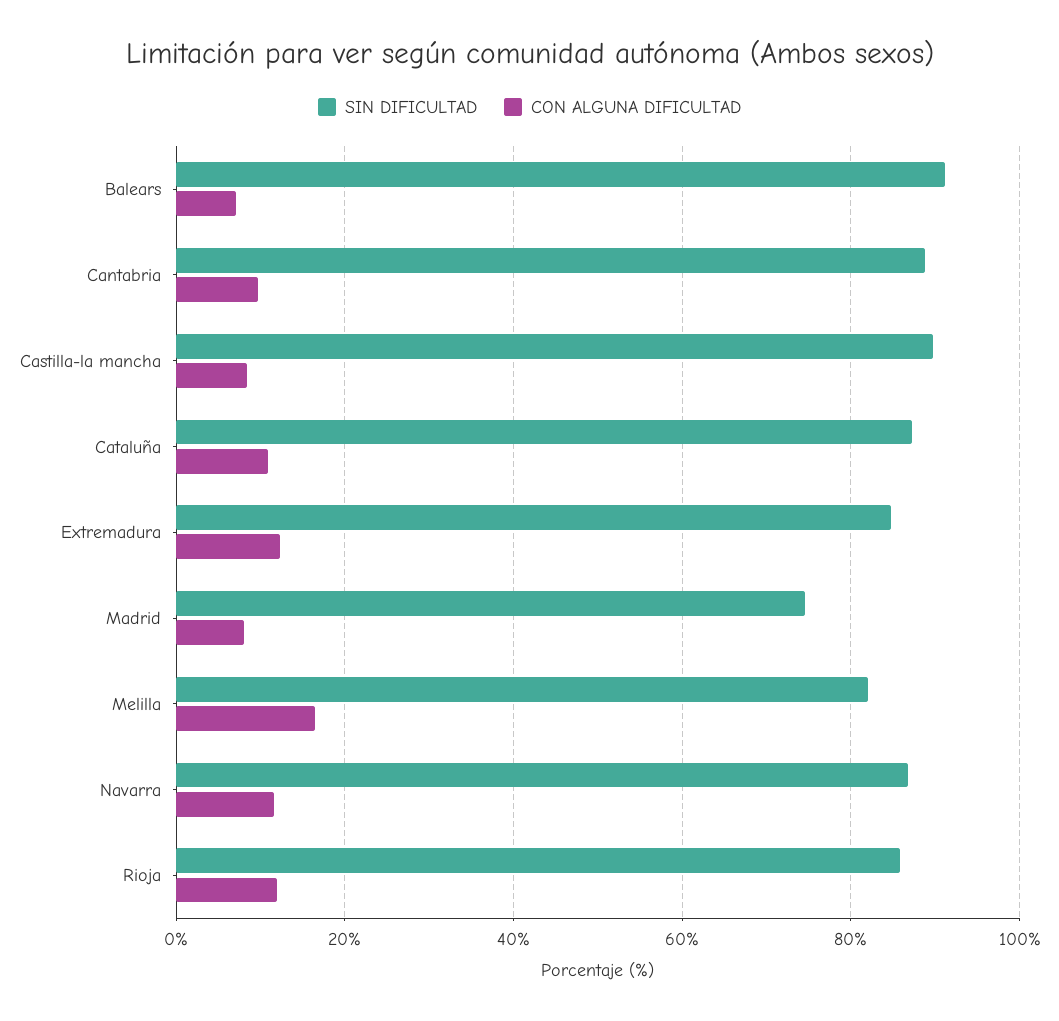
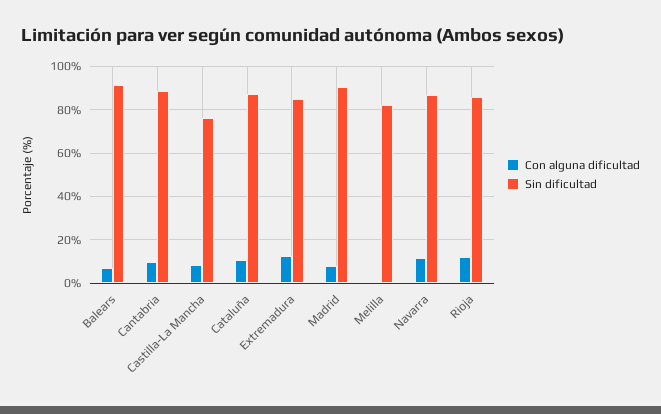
  {
    "SIN DIFICULTAD": {
      "Balears": 92,
      "Cantabria": 88,
-     "Castilla-la mancha": 90,
+     "Castilla-la mancha": 75,
      "Cataluña": 88,
      "Extremadura": 84,
-     "Madrid": 74,
+     "Madrid": 90,
      "Melilla": 82,
      "Navarra": 86,
      "Rioja": 86
    },
    "CON ALGUNA DIFICULTAD": {
      "Balears": 8,
      "Cantabria": 10,
      "Castilla-la mancha": 8,
      "Cataluña": 10,
      "Extremadura": 12,
      "Madrid": 8,
-     "Melilla": 16,
+     "Melilla": 0,
      "Navarra": 12,
      "Rioja": 12
    }
  }

